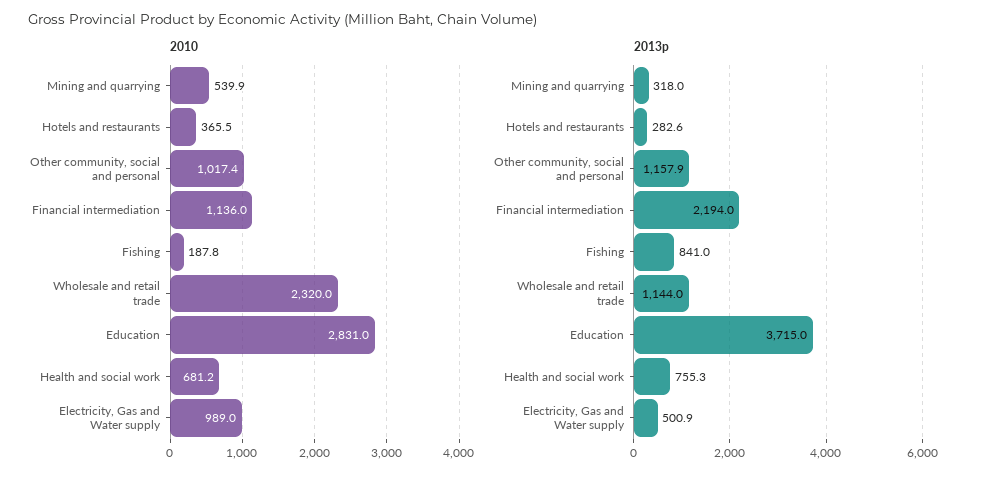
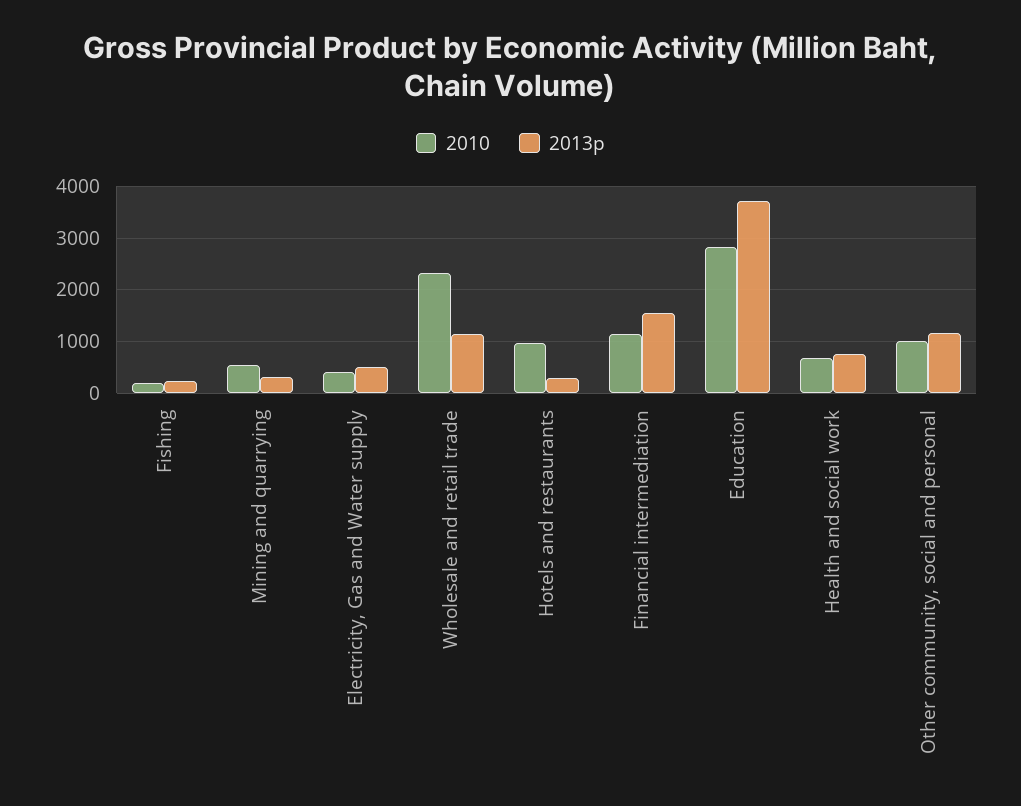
  {
    "2010": {
      "Mining and quarrying": 539.9,
-     "Hotels and restaurants": 365.5,
+     "Hotels and restaurants": 1000,
      "Other community, social and personal": 1017.4,
      "Financial intermediation": 1136,
      "Fishing": 187.8,
      "Wholesale and retail trade": 2320,
      "Education": 2831,
      "Health and social work": 681.2,
-     "Electricity, Gas and Water supply": 989
+     "Electricity, Gas and Water supply": 400
    },
    "2013p": {
      "Mining and quarrying": 318,
      "Hotels and restaurants": 282.6,
      "Other community, social and personal": 1157.9,
-     "Financial intermediation": 2194,
+     "Financial intermediation": 1600,
-     "Fishing": 841,
+     "Fishing": 200,
      "Wholesale and retail trade": 1144,
      "Education": 3715,
      "Health and social work": 755.3,
      "Electricity, Gas and Water supply": 500.9
    }
  }

